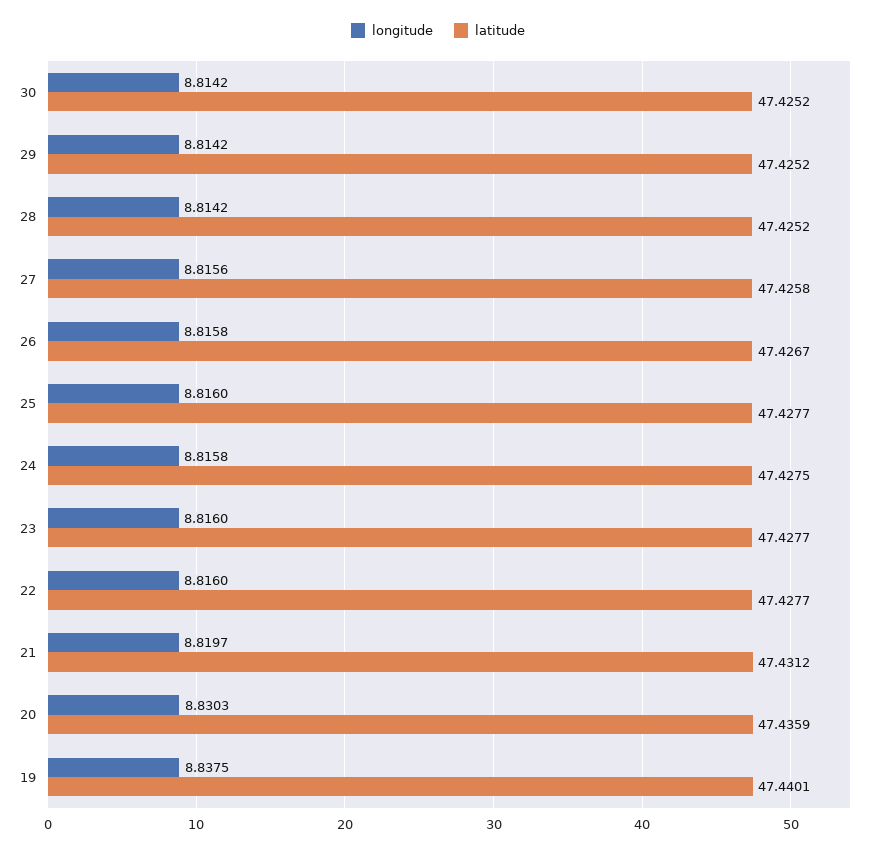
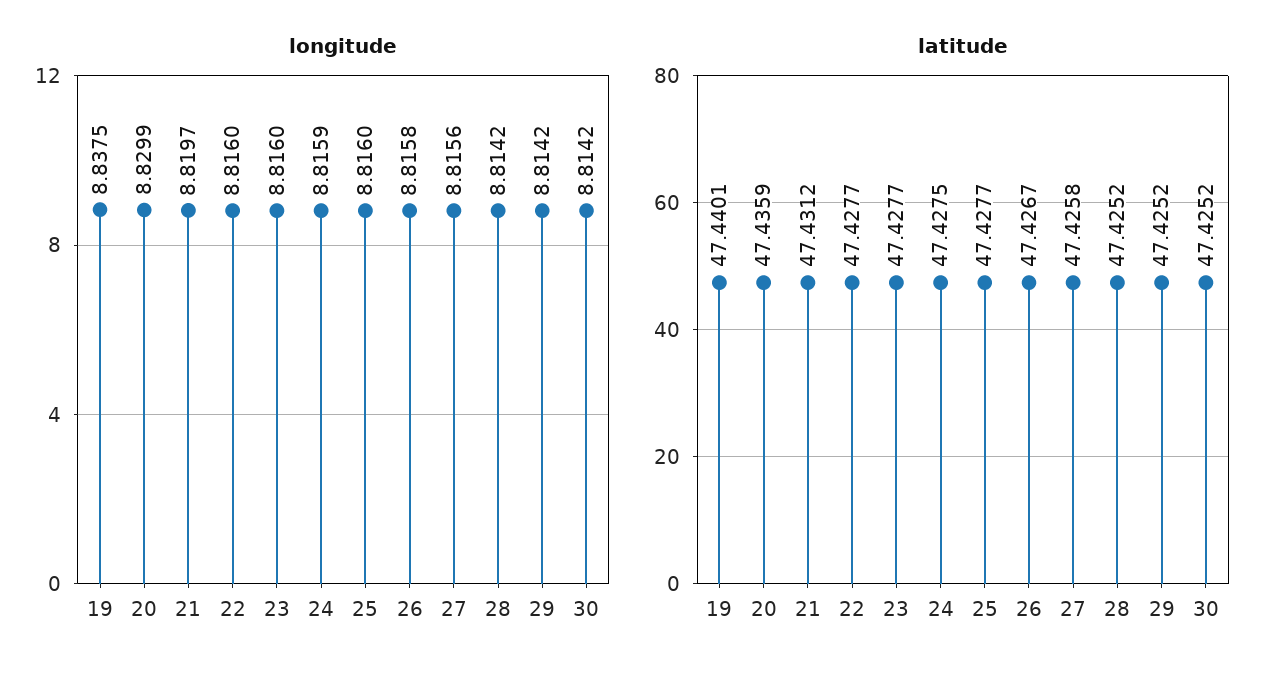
  {
    "longitude": {
      "30": 8.8142,
      "29": 8.8142,
      "28": 8.8142,
      "27": 8.8156,
      "26": 8.8158,
      "25": 8.816,
-     "24": 8.8158,
+     "24": 8.8159,
      "23": 8.816,
      "22": 8.816,
      "21": 8.8197,
-     "20": 8.8303,
+     "20": 8.8299,
      "19": 8.8375
    },
    "latitude": {
      "30": 47.4252,
      "29": 47.4252,
      "28": 47.4252,
      "27": 47.4258,
      "26": 47.4267,
      "25": 47.4277,
      "24": 47.4275,
      "23": 47.4277,
      "22": 47.4277,
      "21": 47.4312,
      "20": 47.4359,
      "19": 47.4401
    }
  }

